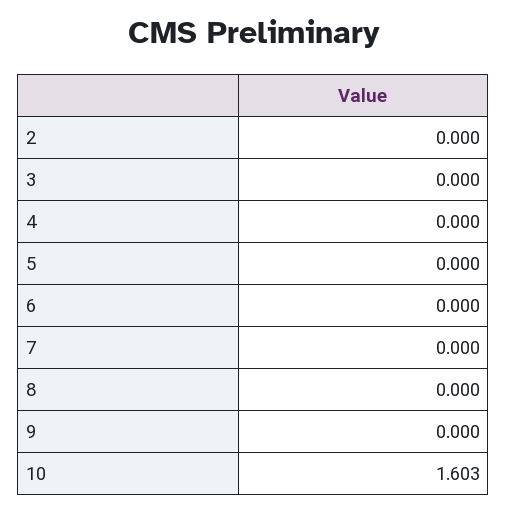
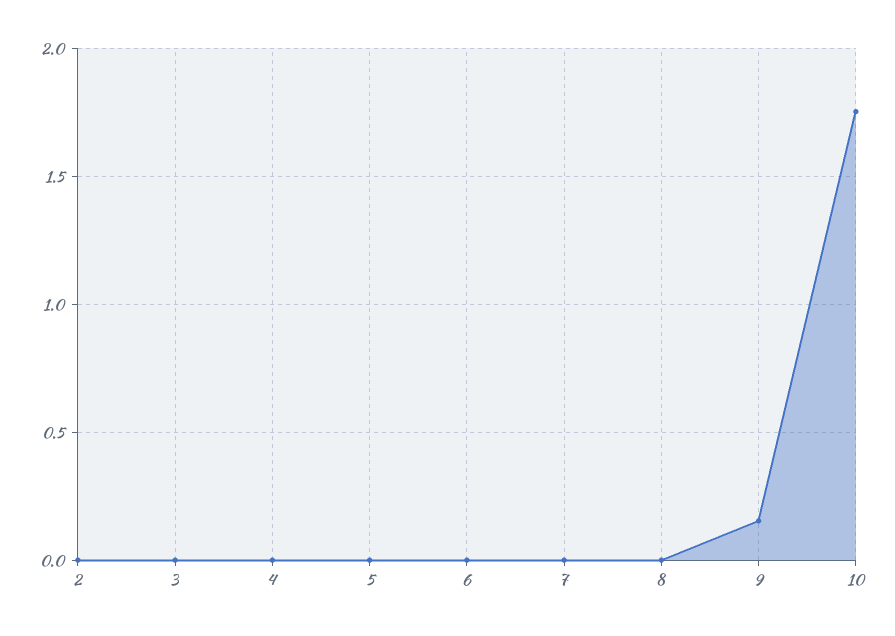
  {
    "2": 0,
    "3": 0,
    "4": 0,
    "5": 0,
    "6": 0,
    "7": 0,
    "8": 0,
-   "9": 0,
+   "9": 0.15,
-   "10": 1.603
+   "10": 1.75
  }

